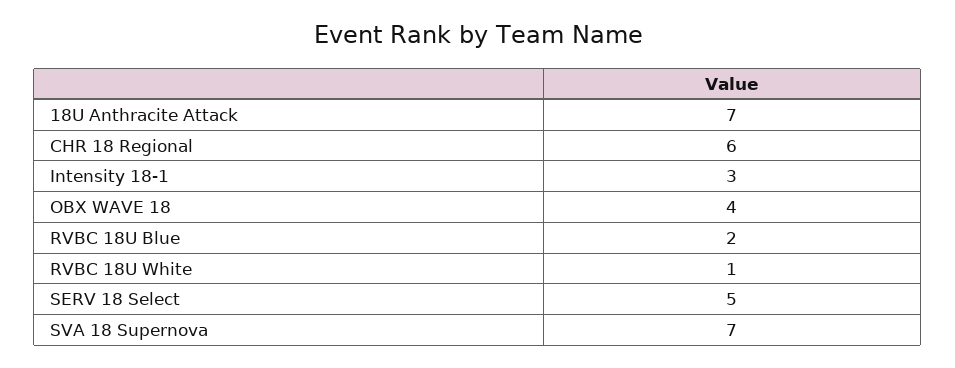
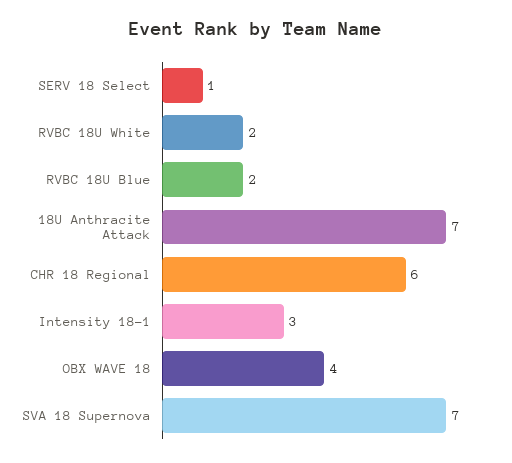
  {
    "18U Anthracite Attack": 7,
    "CHR 18 Regional": 6,
    "Intensity 18-1": 3,
    "OBX WAVE 18": 4,
    "RVBC 18U Blue": 2,
-   "RVBC 18U White": 1,
+   "RVBC 18U White": 2,
-   "SERV 18 Select": 5,
+   "SERV 18 Select": 1,
    "SVA 18 Supernova": 7
  }

